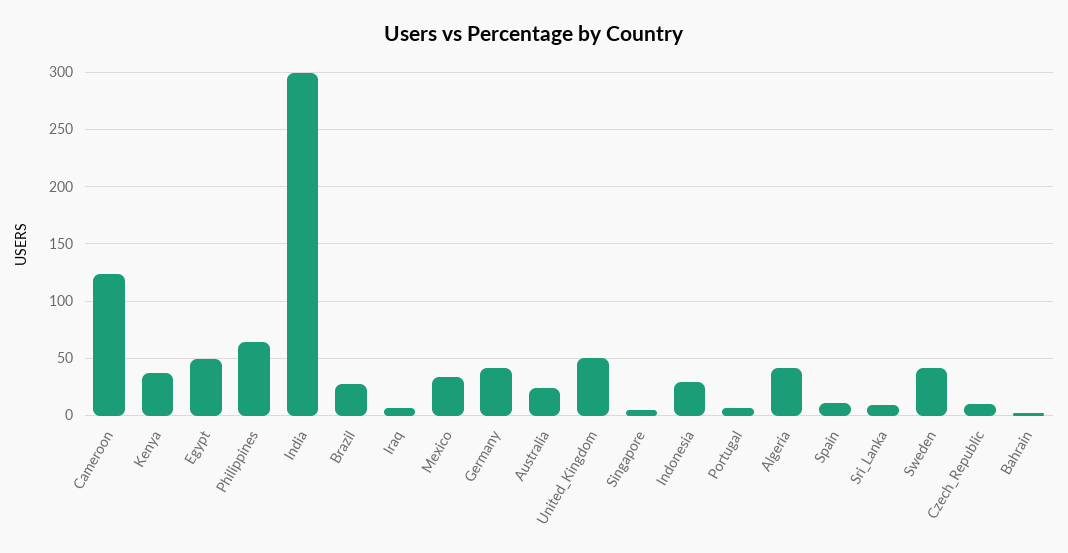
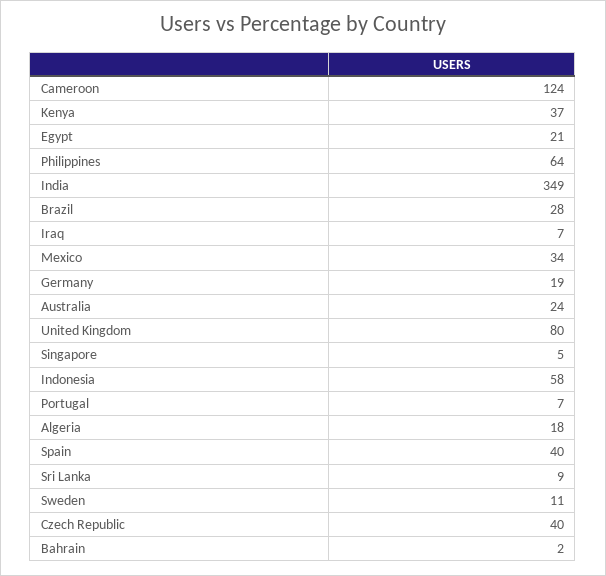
  {
    "Cameroon": 124,
    "Kenya": 37,
-   "Egypt": 50,
+   "Egypt": 21,
    "Philippines": 64,
-   "India": 300,
+   "India": 349,
    "Brazil": 28,
    "Iraq": 7,
    "Mexico": 34,
-   "Germany": 40,
+   "Germany": 19,
    "Australia": 24,
-   "United_Kingdom": 50,
+   "United_Kingdom": 80,
    "Singapore": 5,
-   "Indonesia": 30,
+   "Indonesia": 58,
    "Portugal": 7,
-   "Algeria": 40,
+   "Algeria": 18,
-   "Spain": 10,
+   "Spain": 40,
    "Sri_Lanka": 9,
-   "Sweden": 40,
+   "Sweden": 11,
-   "Czech_Republic": 10,
+   "Czech_Republic": 40,
    "Bahrain": 2
  }

